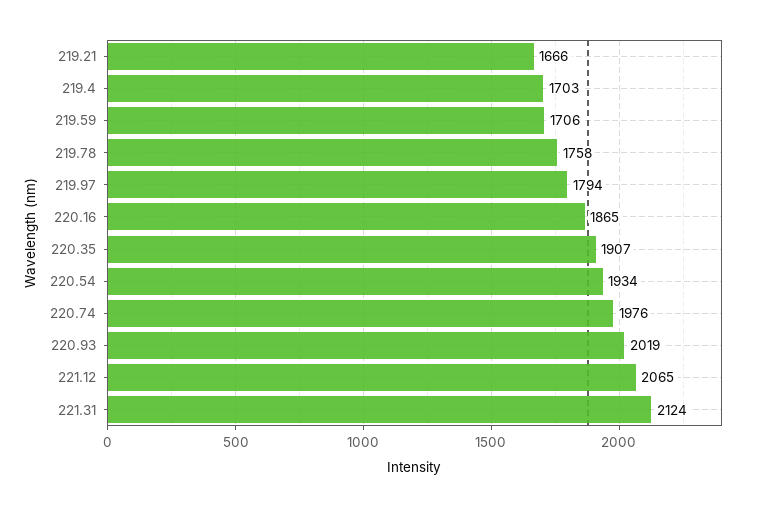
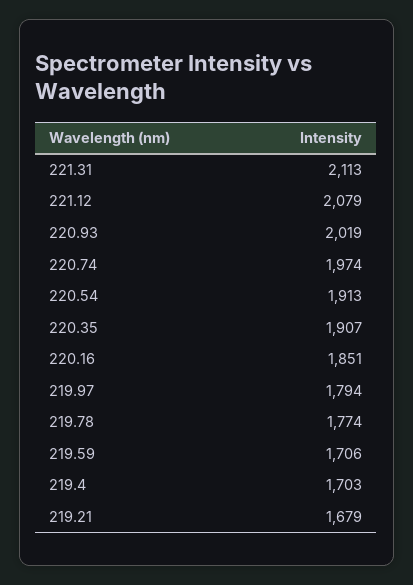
  {
-   "219.21": 1666,
+   "219.21": 1679,
    "219.4": 1703,
    "219.59": 1706,
-   "219.78": 1758,
+   "219.78": 1774,
    "219.97": 1794,
-   "220.16": 1865,
+   "220.16": 1851,
    "220.35": 1907,
-   "220.54": 1934,
+   "220.54": 1913,
-   "220.74": 1976,
+   "220.74": 1974,
    "220.93": 2019,
-   "221.12": 2065,
+   "221.12": 2079,
-   "221.31": 2124
+   "221.31": 2113
  }

